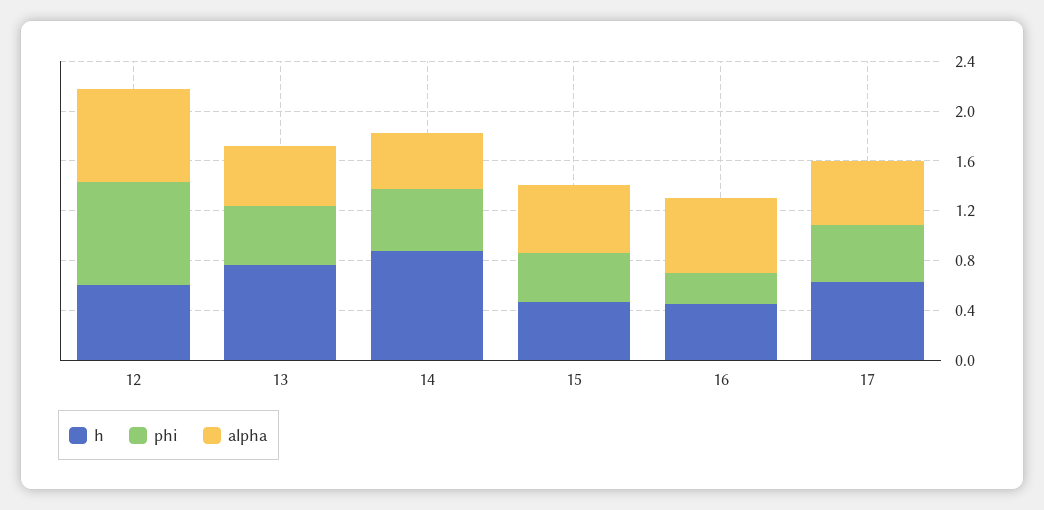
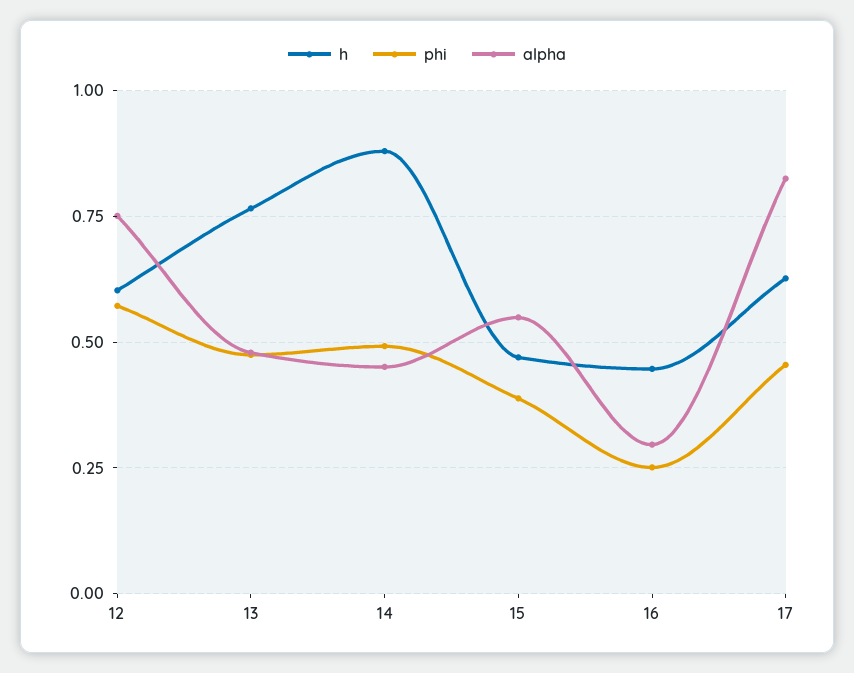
  {
    "h": {
      "12": 0.6,
      "13": 0.775,
      "14": 0.875,
      "15": 0.475,
      "16": 0.45,
      "17": 0.625
    },
    "phi": {
-     "12": 0.8,
+     "12": 0.575,
      "13": 0.475,
      "14": 0.5,
      "15": 0.4,
      "16": 0.25,
      "17": 0.45
    },
    "alpha": {
      "12": 0.75,
      "13": 0.475,
      "14": 0.45,
      "15": 0.55,
-     "16": 0.6,
+     "16": 0.3,
-     "17": 0.5
+     "17": 0.825
    }
  }

